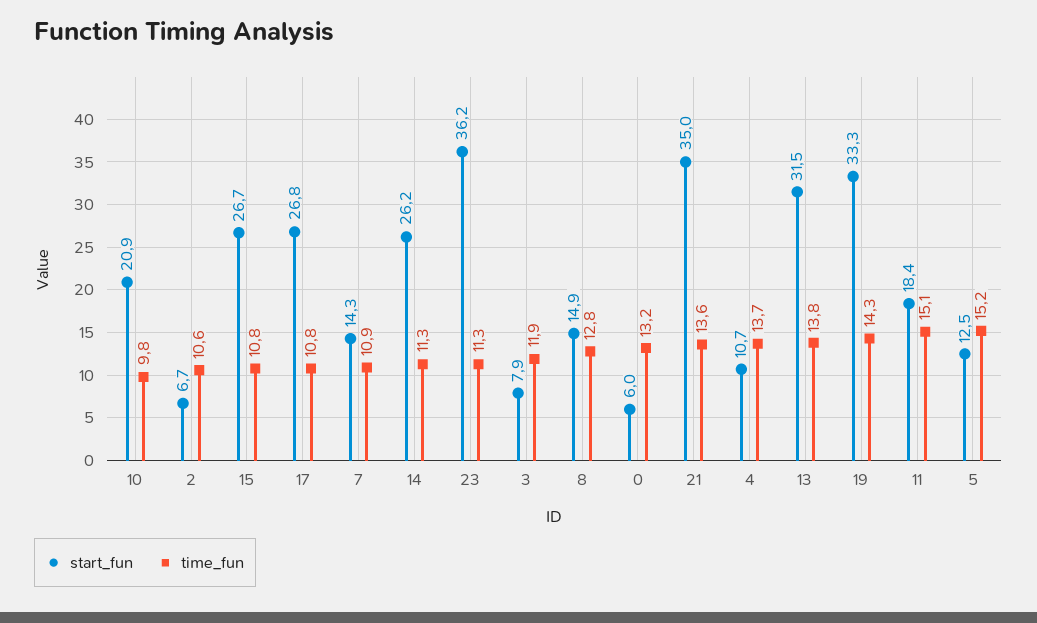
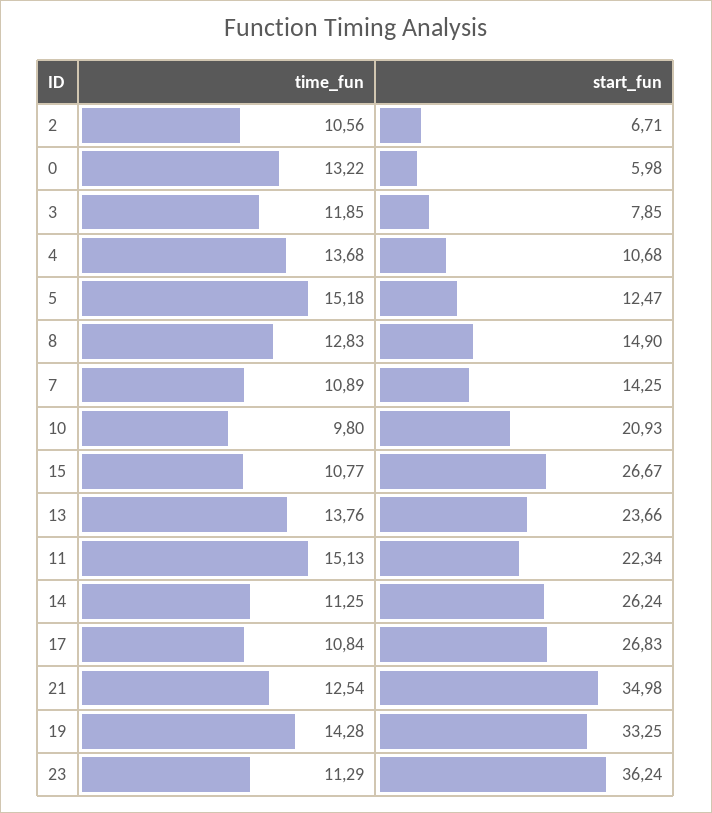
  {
    "start_fun": {
      "10": 20.93,
      "2": 6.71,
      "15": 26.67,
      "17": 26.83,
      "7": 14.25,
      "14": 26.24,
      "23": 36.24,
      "3": 7.85,
      "8": 14.9,
      "0": 5.98,
      "21": 34.98,
      "4": 10.68,
-     "13": 31.5,
+     "13": 23.66,
      "19": 33.25,
-     "11": 18.4,
+     "11": 22.34,
      "5": 12.47
    },
    "time_fun": {
      "10": 9.8,
      "2": 10.56,
      "15": 10.77,
      "17": 10.84,
      "7": 10.89,
      "14": 11.25,
      "23": 11.29,
      "3": 11.85,
      "8": 12.83,
      "0": 13.22,
-     "21": 13.6,
+     "21": 12.54,
      "4": 13.68,
      "13": 13.76,
      "19": 14.28,
      "11": 15.13,
      "5": 15.18
    }
  }

